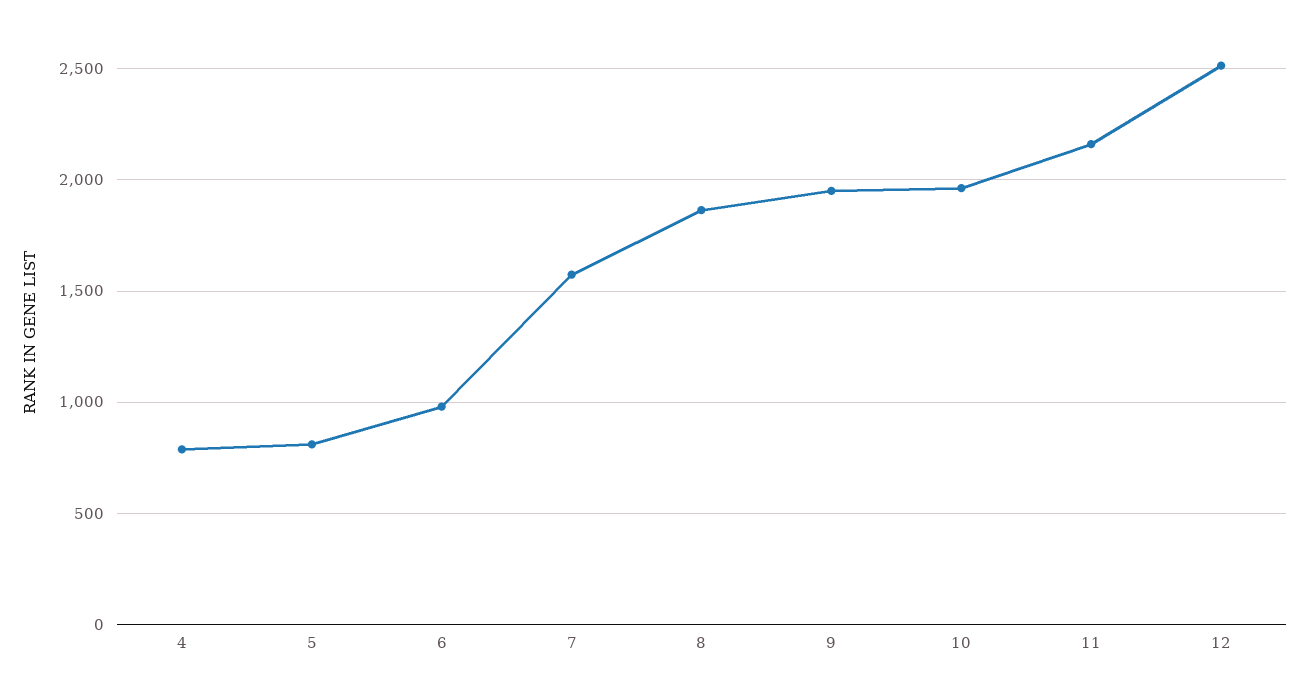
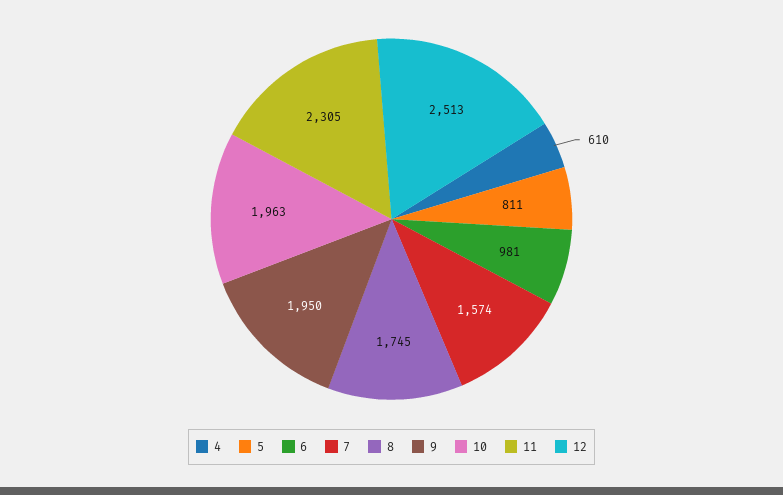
  {
-   "4": 800,
+   "4": 610,
    "5": 811,
    "6": 981,
    "7": 1574,
-   "8": 1850,
+   "8": 1745,
    "9": 1950,
    "10": 1963,
-   "11": 2150,
+   "11": 2305,
    "12": 2513
  }

